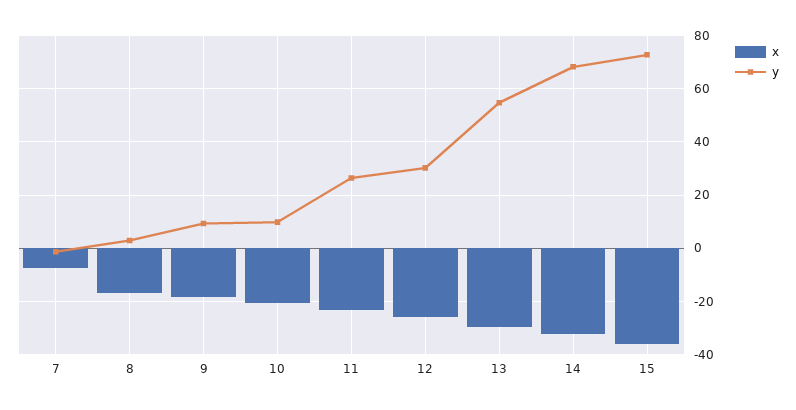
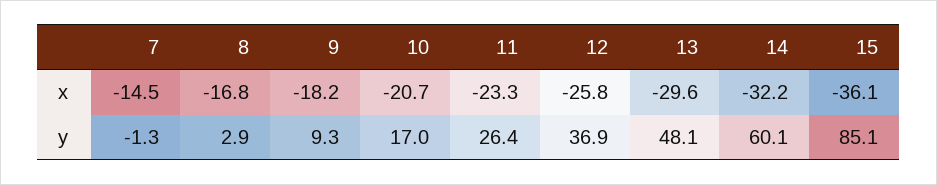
  {
    "x": {
-     "7": -7.5,
+     "7": -14.5,
      "8": -16.8,
      "9": -18.2,
      "10": -20.7,
      "11": -23.3,
      "12": -25.8,
      "13": -29.6,
      "14": -32.2,
      "15": -36.1
    },
    "y": {
      "7": -1.3,
      "8": 2.9,
      "9": 9.3,
-     "10": 10,
+     "10": 17,
      "11": 26.4,
-     "12": 30,
+     "12": 36.9,
-     "13": 55,
+     "13": 48.1,
-     "14": 67.5,
+     "14": 60.1,
-     "15": 72.5
+     "15": 85.1
    }
  }

